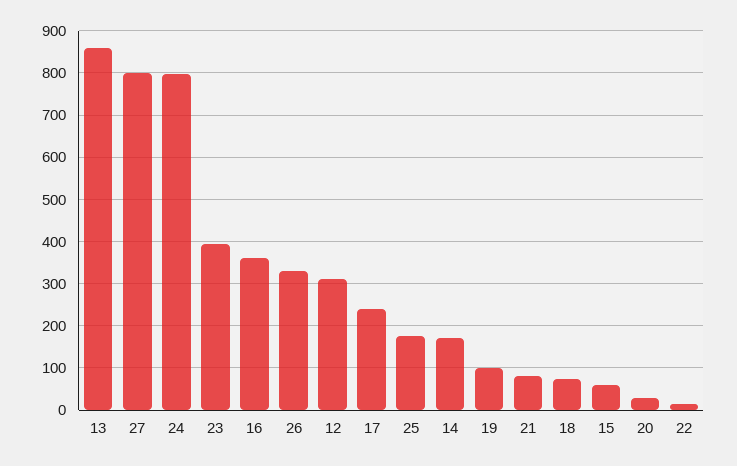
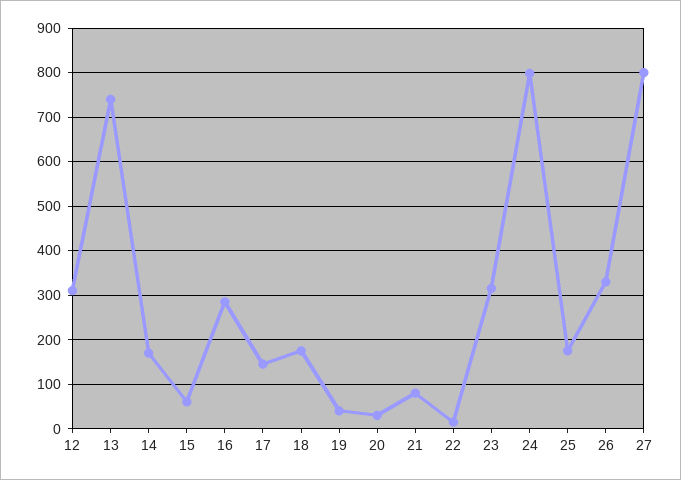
  {
-   "13": 860,
+   "13": 740,
    "27": 800,
    "24": 800,
-   "23": 400,
+   "23": 320,
-   "16": 360,
+   "16": 280,
    "26": 340,
    "12": 320,
-   "17": 240,
+   "17": 140,
    "25": 180,
    "14": 180,
-   "19": 100,
+   "19": 40,
    "21": 80,
-   "18": 80,
+   "18": 180,
    "15": 60,
    "20": 40,
    "22": 20
  }

